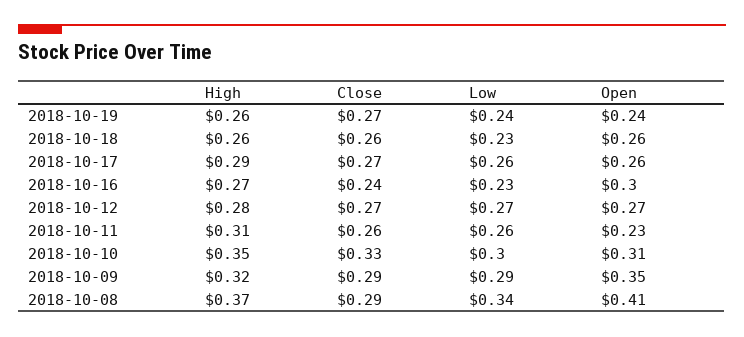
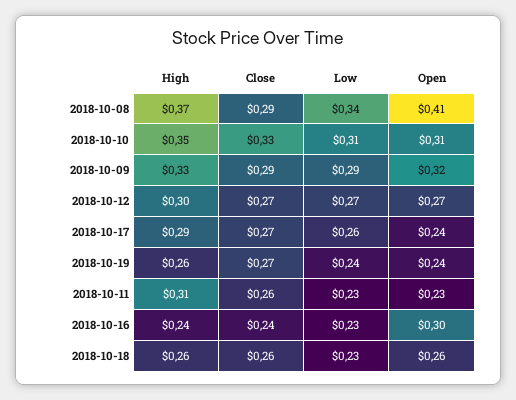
  {
    "High": {
      "2018-10-19": 0.26,
      "2018-10-18": 0.26,
      "2018-10-17": 0.29,
-     "2018-10-16": 0.27,
+     "2018-10-16": 0.24,
-     "2018-10-12": 0.28,
+     "2018-10-12": 0.3,
      "2018-10-11": 0.31,
      "2018-10-10": 0.35,
-     "2018-10-09": 0.32,
+     "2018-10-09": 0.33,
      "2018-10-08": 0.37
    },
    "Close": {
      "2018-10-19": 0.27,
      "2018-10-18": 0.26,
      "2018-10-17": 0.27,
      "2018-10-16": 0.24,
      "2018-10-12": 0.27,
      "2018-10-11": 0.26,
      "2018-10-10": 0.33,
      "2018-10-09": 0.29,
      "2018-10-08": 0.29
    },
    "Low": {
      "2018-10-19": 0.24,
      "2018-10-18": 0.23,
      "2018-10-17": 0.26,
      "2018-10-16": 0.23,
      "2018-10-12": 0.27,
-     "2018-10-11": 0.26,
+     "2018-10-11": 0.23,
-     "2018-10-10": 0.3,
+     "2018-10-10": 0.31,
      "2018-10-09": 0.29,
      "2018-10-08": 0.34
    },
    "Open": {
      "2018-10-19": 0.24,
      "2018-10-18": 0.26,
-     "2018-10-17": 0.26,
+     "2018-10-17": 0.24,
      "2018-10-16": 0.3,
      "2018-10-12": 0.27,
      "2018-10-11": 0.23,
      "2018-10-10": 0.31,
-     "2018-10-09": 0.35,
+     "2018-10-09": 0.32,
      "2018-10-08": 0.41
    }
  }

